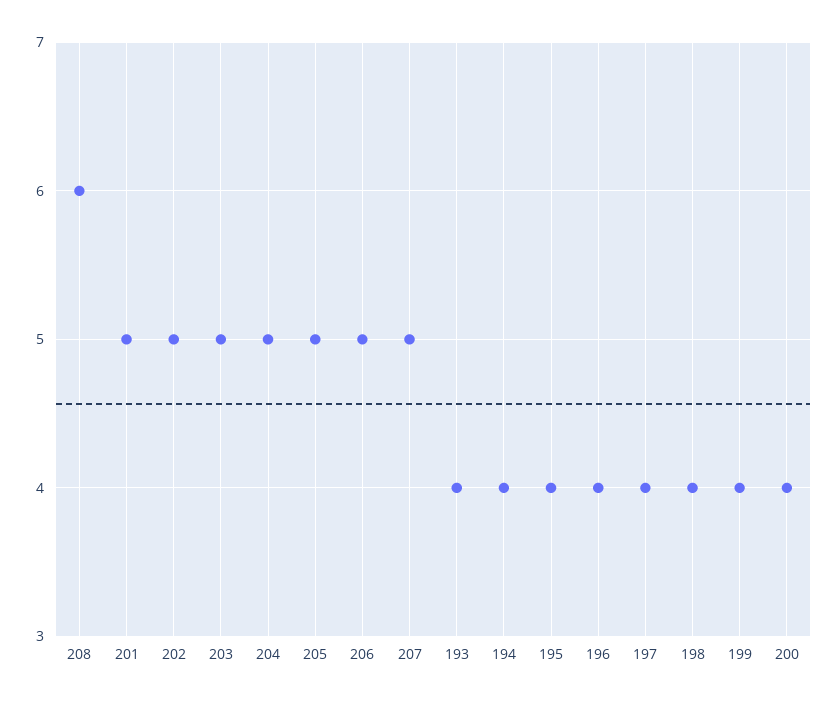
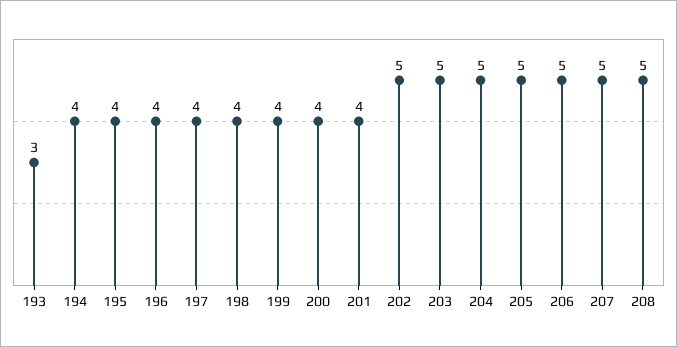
  {
-   "208": 6,
+   "208": 5,
-   "201": 5,
+   "201": 4,
    "202": 5,
    "203": 5,
    "204": 5,
    "205": 5,
    "206": 5,
    "207": 5,
-   "193": 4,
+   "193": 3,
    "194": 4,
    "195": 4,
    "196": 4,
    "197": 4,
    "198": 4,
    "199": 4,
    "200": 4
  }

